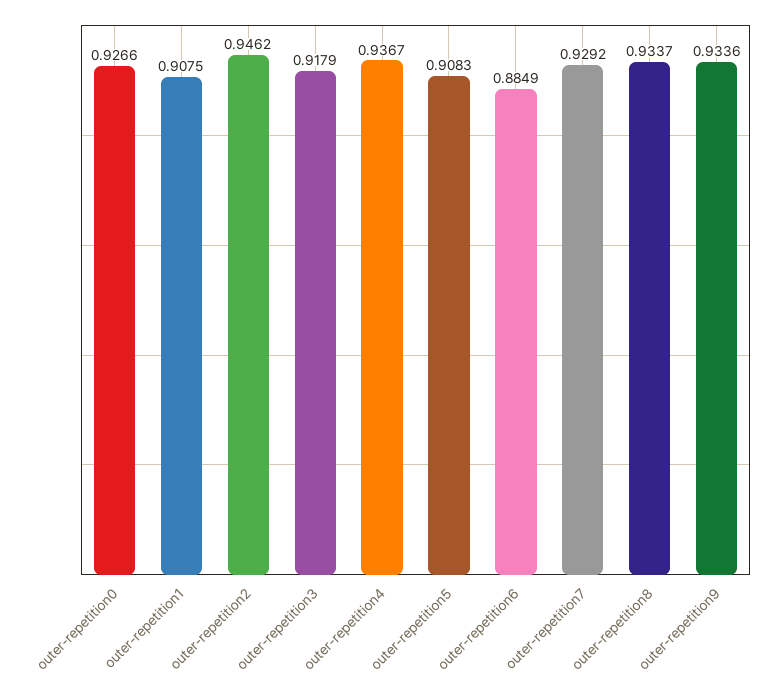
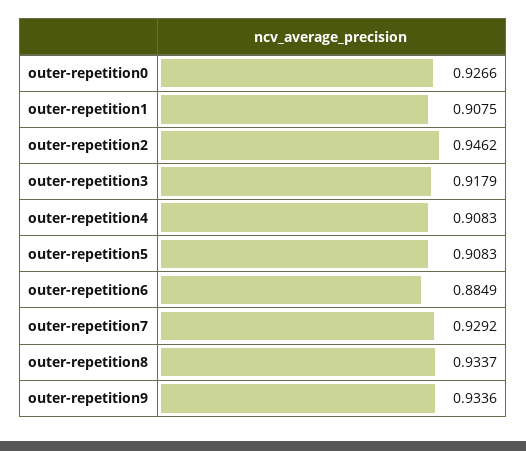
  {
    "outer-repetition0": 0.9266,
    "outer-repetition1": 0.9075,
    "outer-repetition2": 0.9462,
    "outer-repetition3": 0.9179,
-   "outer-repetition4": 0.9367,
+   "outer-repetition4": 0.9083,
    "outer-repetition5": 0.9083,
    "outer-repetition6": 0.8849,
    "outer-repetition7": 0.9292,
    "outer-repetition8": 0.9337,
    "outer-repetition9": 0.9336
  }

